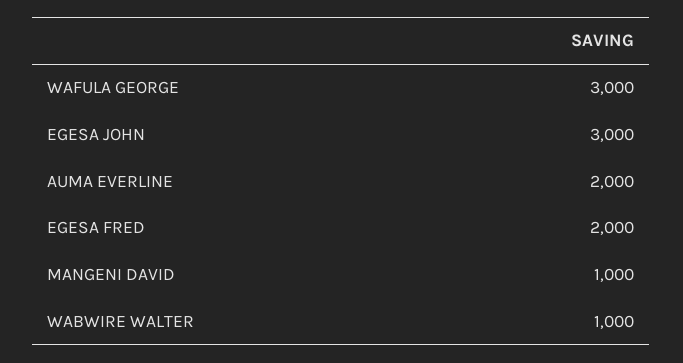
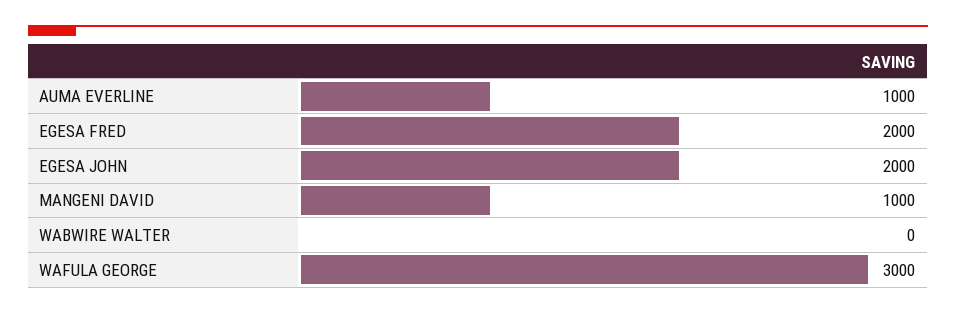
  {
    "WAFULA GEORGE": 3000,
-   "EGESA JOHN": 3000,
+   "EGESA JOHN": 2000,
-   "AUMA EVERLINE": 2000,
+   "AUMA EVERLINE": 1000,
    "EGESA FRED": 2000,
    "MANGENI DAVID": 1000,
-   "WABWIRE WALTER": 1000
+   "WABWIRE WALTER": 0
  }

